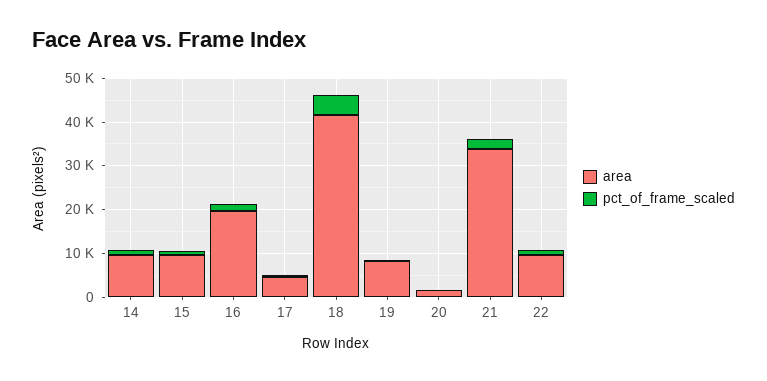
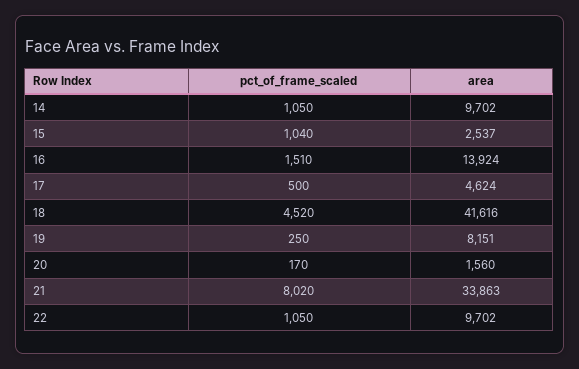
  {
    "area": {
      "14": 9702,
-     "15": 10000,
+     "15": 2537,
-     "16": 20000,
+     "16": 13924,
      "17": 4624,
      "18": 41616,
      "19": 8151,
      "20": 1560,
      "21": 33863,
      "22": 9702
    },
    "pct_of_frame_scaled": {
      "14": 1050,
      "15": 1040,
      "16": 1510,
      "17": 500,
      "18": 4520,
      "19": 250,
      "20": 170,
-     "21": 2000,
+     "21": 8020,
      "22": 1050
    }
  }

